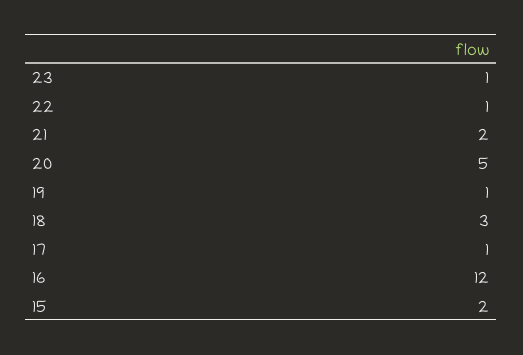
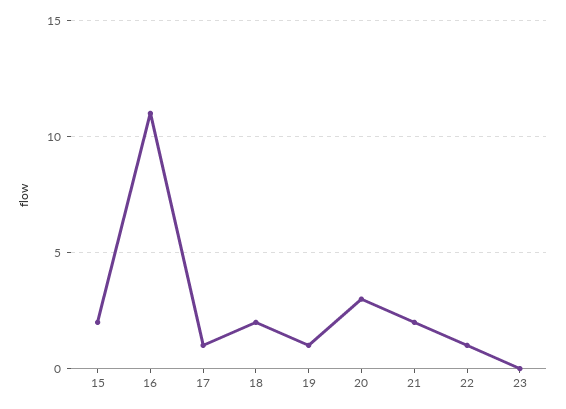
  {
-   "23": 1,
+   "23": 0,
    "22": 1,
    "21": 2,
-   "20": 5,
+   "20": 3,
    "19": 1,
-   "18": 3,
+   "18": 2,
    "17": 1,
-   "16": 12,
+   "16": 11,
    "15": 2
  }

